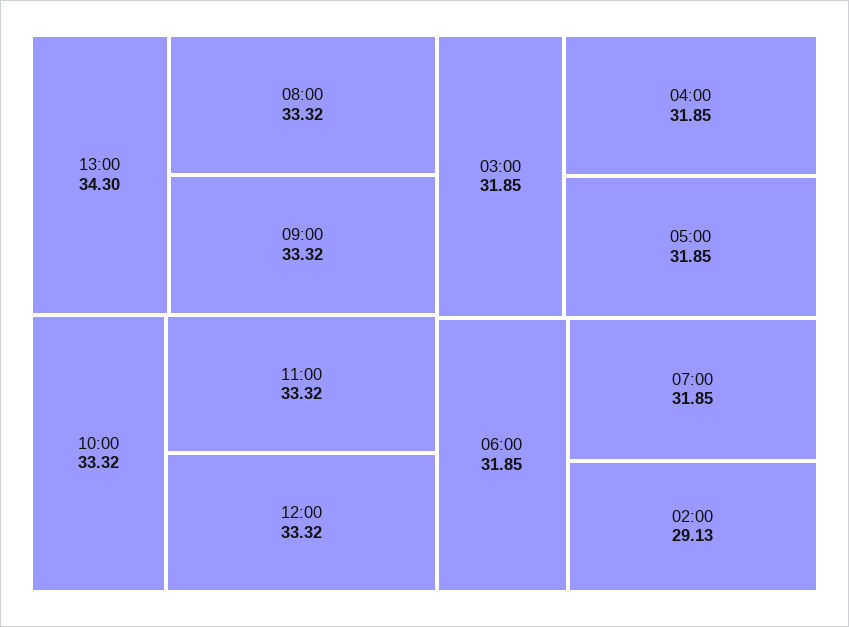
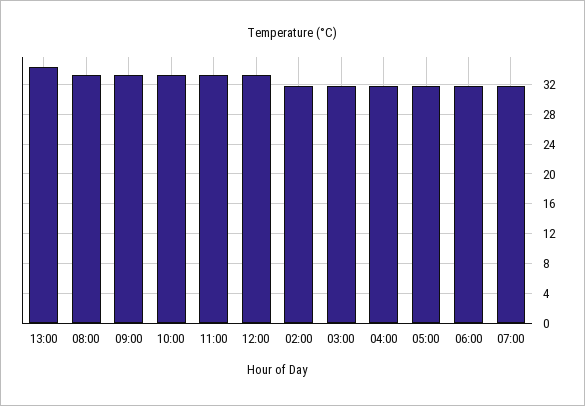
  {
    "13:00": 34.3,
    "08:00": 33.32,
    "09:00": 33.32,
    "10:00": 33.32,
    "11:00": 33.32,
    "12:00": 33.32,
    "03:00": 31.85,
    "04:00": 31.85,
    "05:00": 31.85,
    "06:00": 31.85,
    "07:00": 31.85,
-   "02:00": 29.13
+   "02:00": 32
  }

